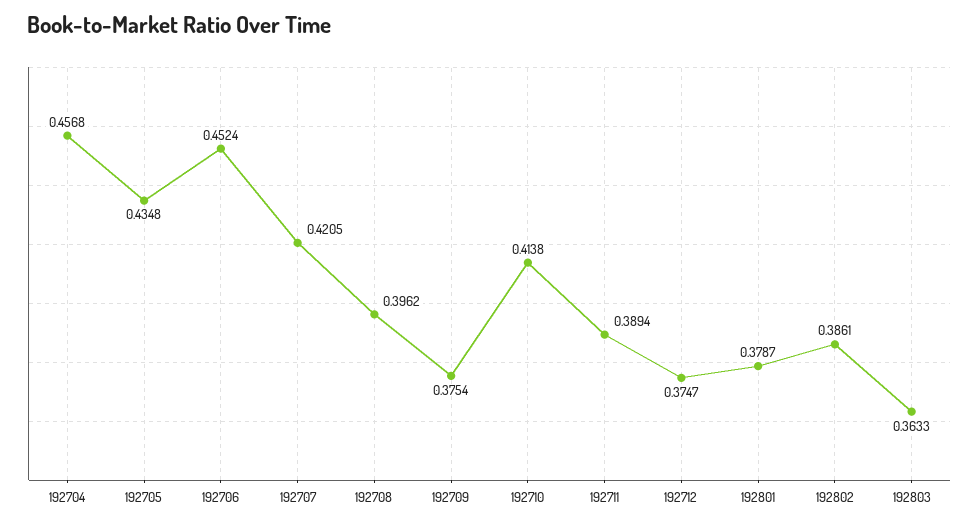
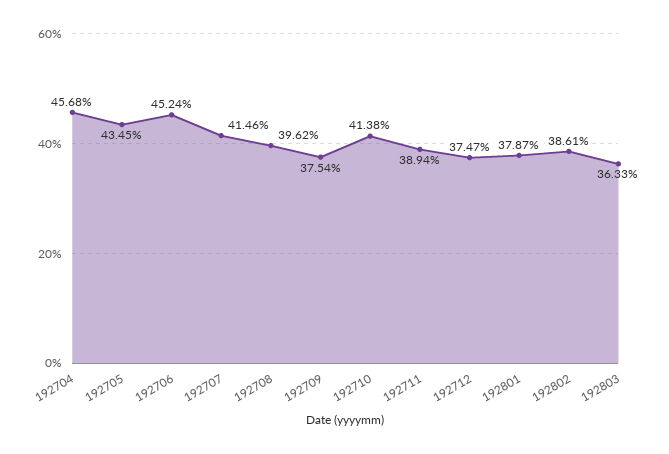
  {
    "192704": 0.4568,
-   "192705": 0.4348,
+   "192705": 0.4345,
    "192706": 0.4524,
-   "192707": 0.4205,
+   "192707": 0.4146,
    "192708": 0.3962,
    "192709": 0.3754,
    "192710": 0.4138,
    "192711": 0.3894,
    "192712": 0.3747,
    "192801": 0.3787,
    "192802": 0.3861,
    "192803": 0.3633
  }

